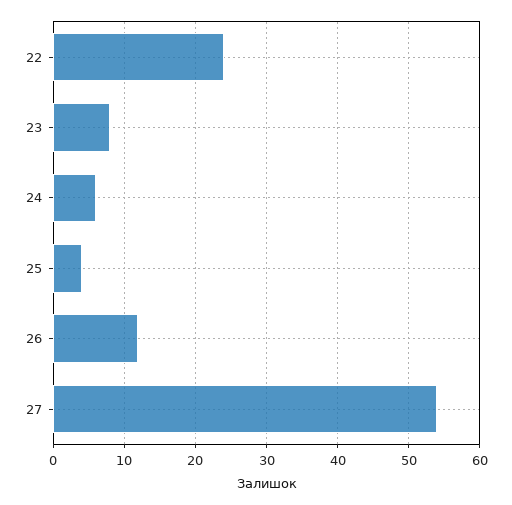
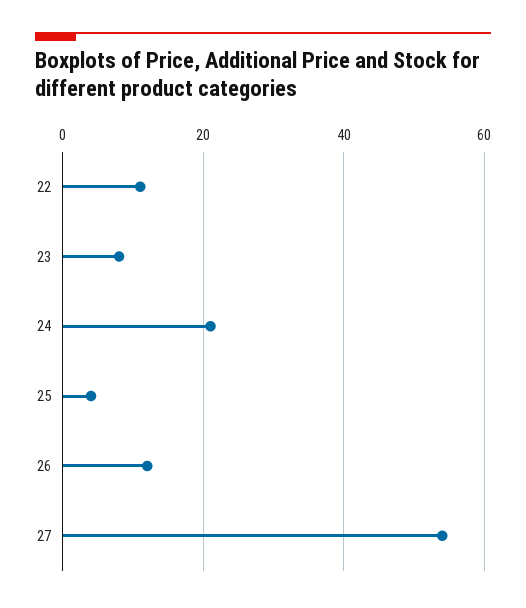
  {
-   "22": 24,
+   "22": 10,
    "23": 8,
-   "24": 6,
+   "24": 20,
    "25": 4,
    "26": 12,
    "27": 54
  }

